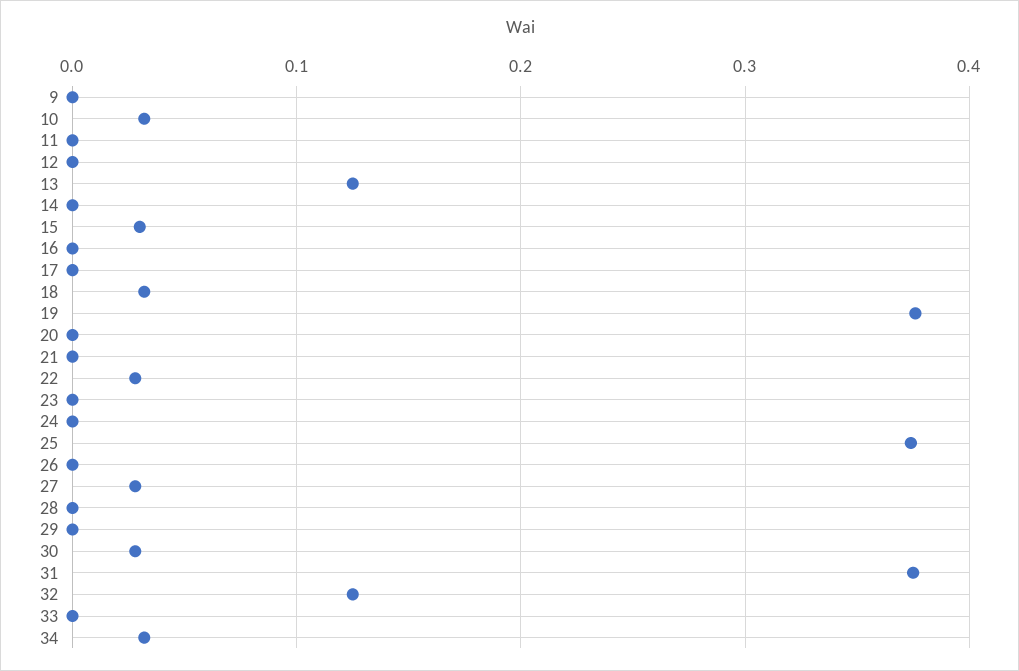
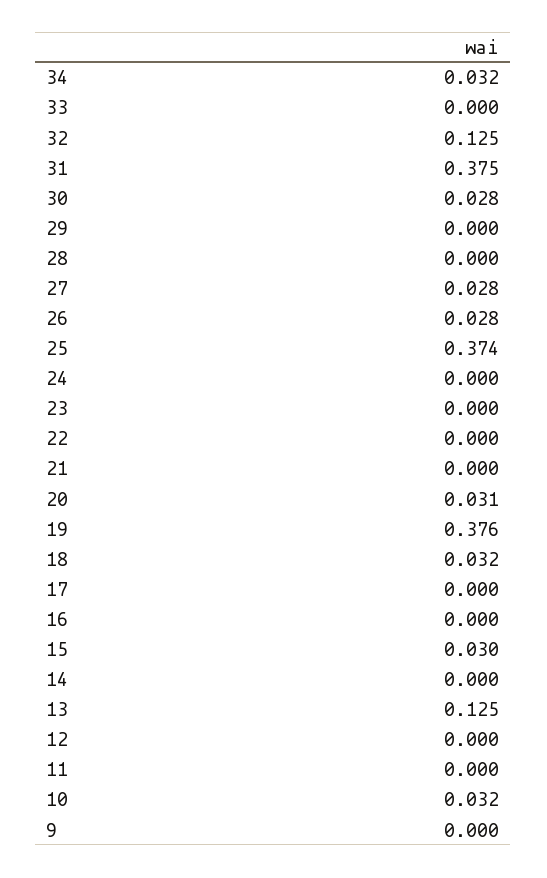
  {
    "9": 0,
    "10": 0.032,
    "11": 0,
    "12": 0,
    "13": 0.125,
    "14": 0,
    "15": 0.03,
    "16": 0,
    "17": 0,
    "18": 0.032,
    "19": 0.376,
-   "20": 0,
+   "20": 0.031,
    "21": 0,
-   "22": 0.03,
+   "22": 0,
    "23": 0,
    "24": 0,
    "25": 0.374,
-   "26": 0,
+   "26": 0.028,
    "27": 0.028,
    "28": 0,
    "29": 0,
    "30": 0.028,
    "31": 0.375,
    "32": 0.125,
    "33": 0,
    "34": 0.032
  }

